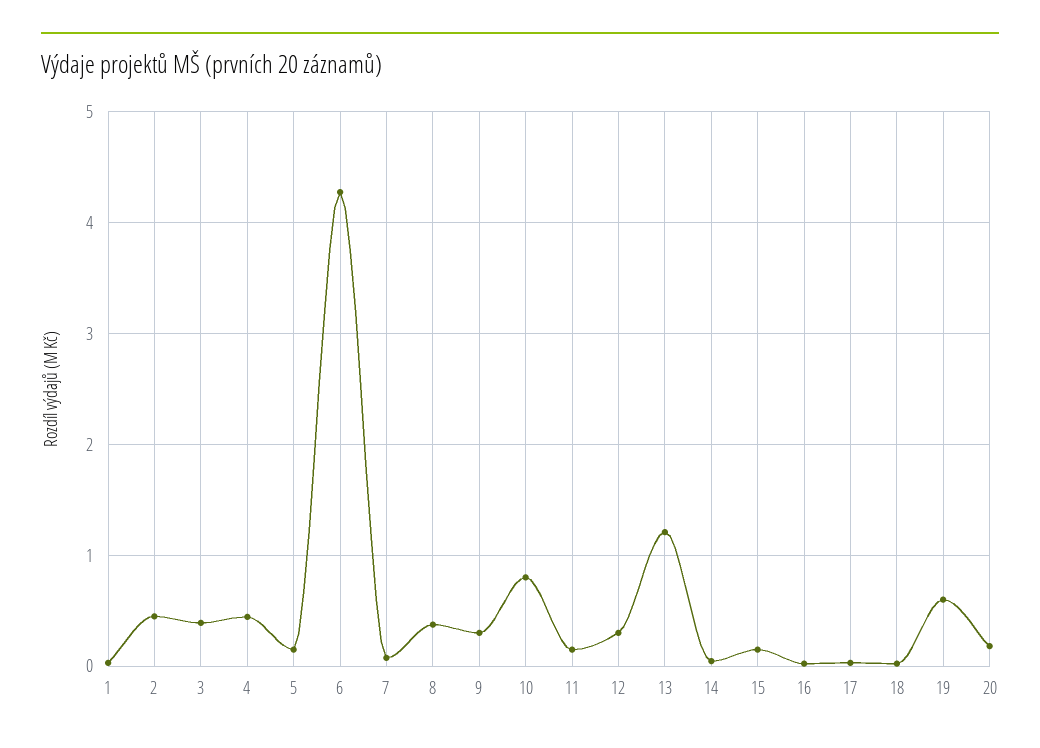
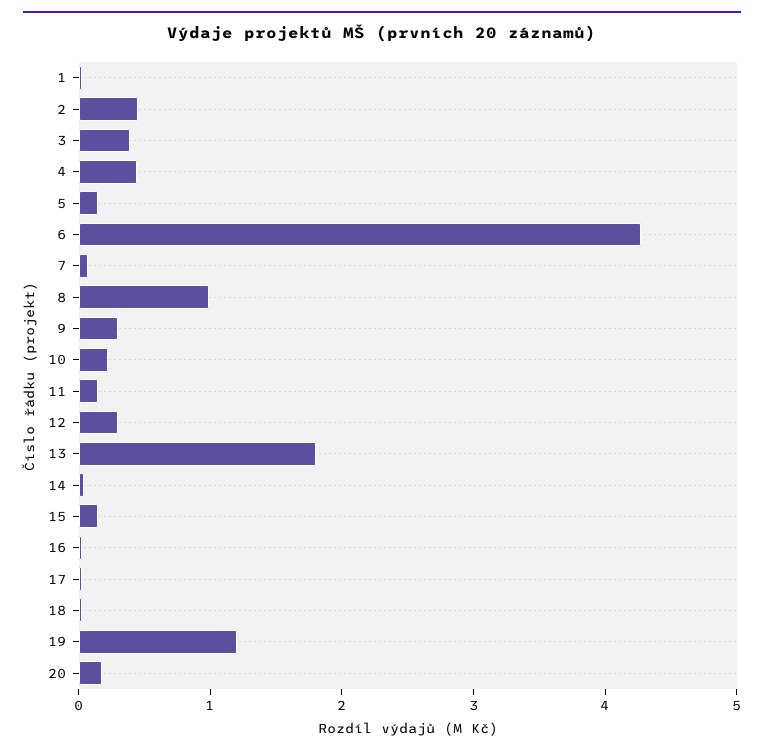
  {
    "1": 0,
    "2": 0.5,
    "3": 0.4,
    "4": 0.4,
    "5": 0.2,
    "6": 4.3,
    "7": 0.1,
-   "8": 0.4,
+   "8": 1,
    "9": 0.3,
-   "10": 0.8,
+   "10": 0.2,
    "11": 0.2,
    "12": 0.3,
-   "13": 1.2,
+   "13": 1.8,
    "14": 0,
    "15": 0.2,
    "16": 0,
    "17": 0,
    "18": 0,
-   "19": 0.6,
+   "19": 1.2,
    "20": 0.2
  }

